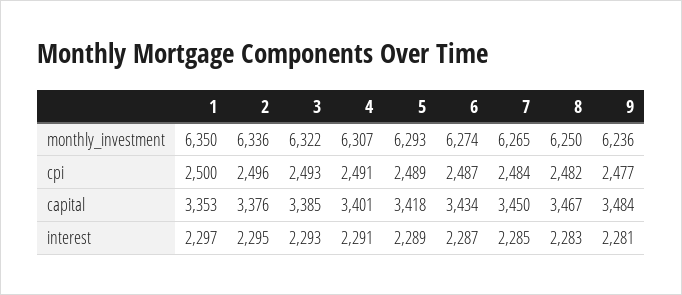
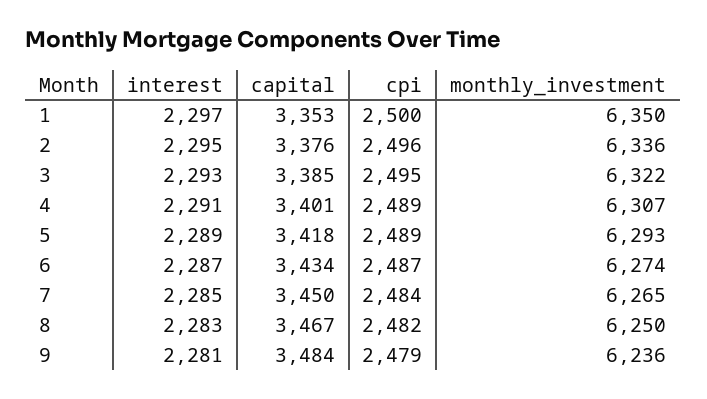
  {
    "1": {
      "monthly_investment": 6350,
      "cpi": 2500,
      "capital": 3353,
      "interest": 2297
    },
    "2": {
      "monthly_investment": 6336,
      "cpi": 2496,
      "capital": 3376,
      "interest": 2295
    },
    "3": {
      "monthly_investment": 6322,
-     "cpi": 2493,
+     "cpi": 2495,
      "capital": 3385,
      "interest": 2293
    },
    "4": {
      "monthly_investment": 6307,
-     "cpi": 2491,
+     "cpi": 2489,
      "capital": 3401,
      "interest": 2291
    },
    "5": {
      "monthly_investment": 6293,
      "cpi": 2489,
      "capital": 3418,
      "interest": 2289
    },
    "6": {
      "monthly_investment": 6274,
      "cpi": 2487,
      "capital": 3434,
      "interest": 2287
    },
    "7": {
      "monthly_investment": 6265,
      "cpi": 2484,
      "capital": 3450,
      "interest": 2285
    },
    "8": {
      "monthly_investment": 6250,
      "cpi": 2482,
      "capital": 3467,
      "interest": 2283
    },
    "9": {
      "monthly_investment": 6236,
-     "cpi": 2477,
+     "cpi": 2479,
      "capital": 3484,
      "interest": 2281
    }
  }

